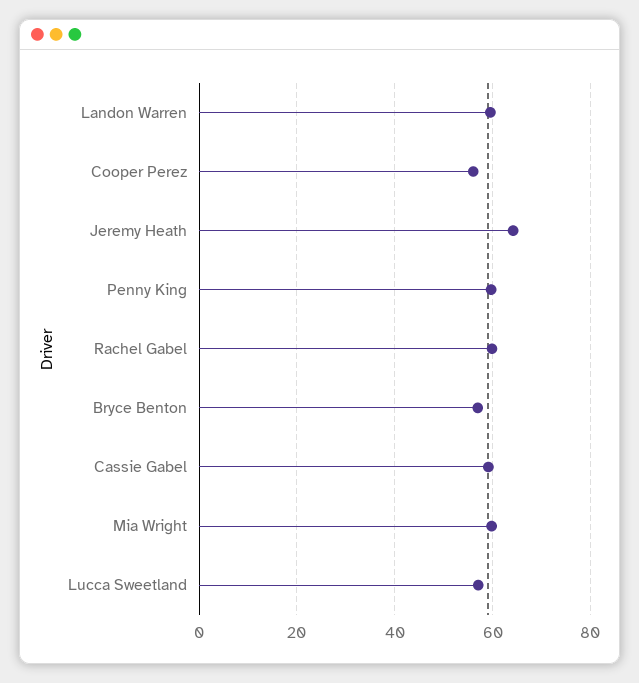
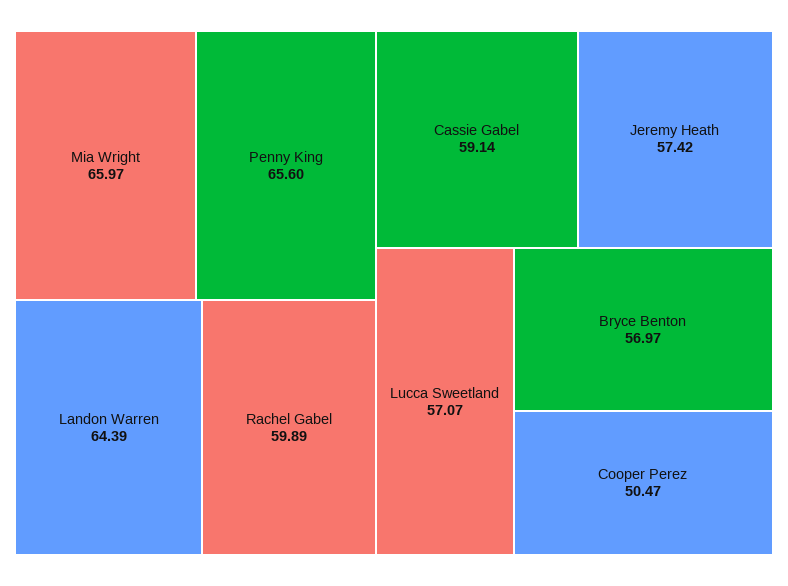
  {
-   "Landon Warren": 60,
+   "Landon Warren": 64.39,
-   "Cooper Perez": 56,
+   "Cooper Perez": 50.47,
-   "Jeremy Heath": 64,
+   "Jeremy Heath": 57.42,
-   "Penny King": 60,
+   "Penny King": 65.6,
    "Rachel Gabel": 59.89,
    "Bryce Benton": 56.97,
    "Cassie Gabel": 59.14,
-   "Mia Wright": 60,
+   "Mia Wright": 65.97,
    "Lucca Sweetland": 57.07
  }

